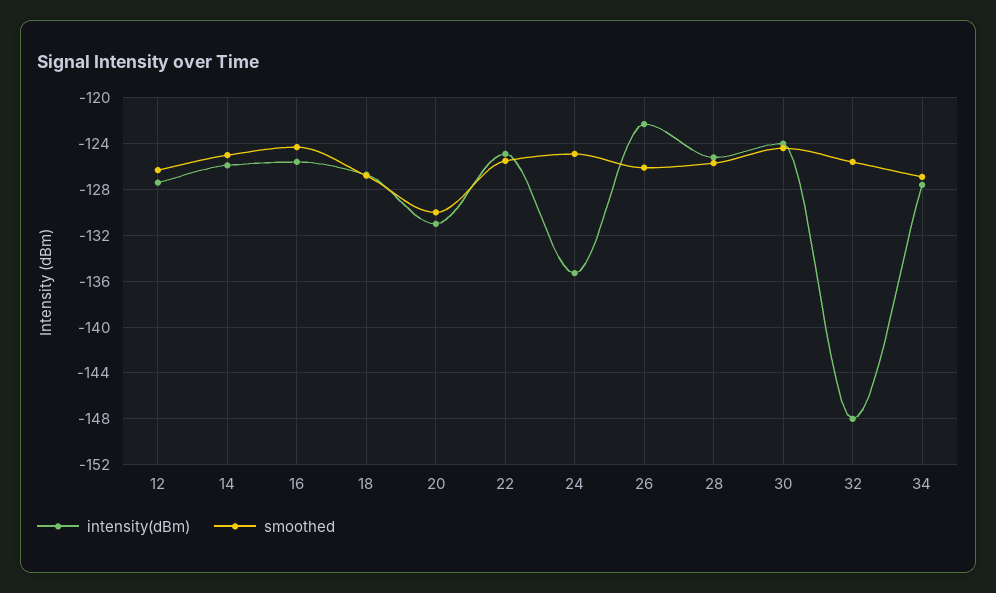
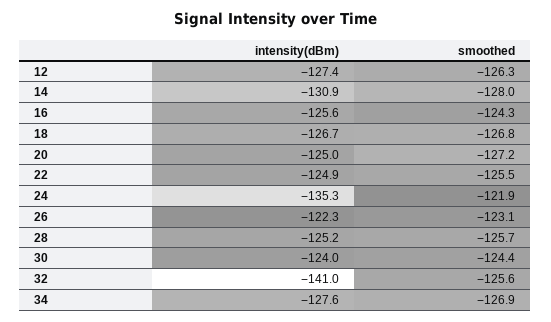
  {
    "intensity(dBm)": {
      "12": -127.4,
-     "14": -126,
+     "14": -130.9,
      "16": -125.6,
      "18": -126.7,
-     "20": -131,
+     "20": -125,
      "22": -124.9,
      "24": -135.3,
      "26": -122.3,
      "28": -125.2,
      "30": -124,
-     "32": -148,
+     "32": -141,
      "34": -127.6
    },
    "smoothed": {
      "12": -126.3,
-     "14": -125,
+     "14": -128,
      "16": -124.3,
      "18": -126.8,
-     "20": -130,
+     "20": -127.2,
      "22": -125.5,
-     "24": -125,
+     "24": -121.9,
-     "26": -126,
+     "26": -123.1,
      "28": -125.7,
      "30": -124.4,
      "32": -125.6,
      "34": -126.9
    }
  }

